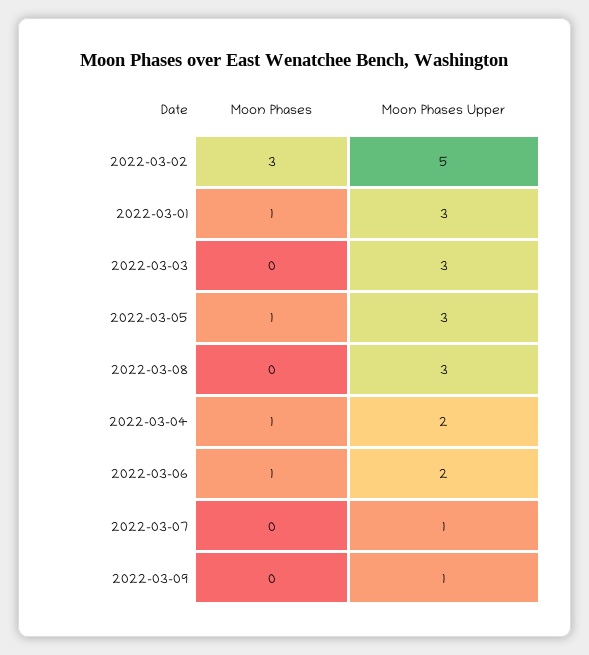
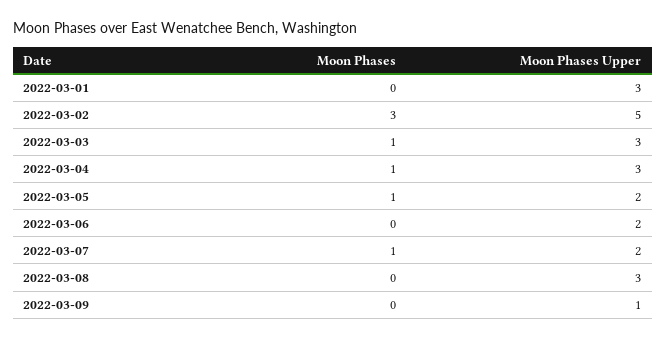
  {
    "Moon Phases": {
      "2022-03-02": 3,
-     "2022-03-01": 1,
+     "2022-03-01": 0,
-     "2022-03-03": 0,
+     "2022-03-03": 1,
      "2022-03-05": 1,
      "2022-03-08": 0,
      "2022-03-04": 1,
-     "2022-03-06": 1,
+     "2022-03-06": 0,
-     "2022-03-07": 0,
+     "2022-03-07": 1,
      "2022-03-09": 0
    },
    "Moon Phases Upper": {
      "2022-03-02": 5,
      "2022-03-01": 3,
      "2022-03-03": 3,
-     "2022-03-05": 3,
+     "2022-03-05": 2,
      "2022-03-08": 3,
-     "2022-03-04": 2,
+     "2022-03-04": 3,
      "2022-03-06": 2,
-     "2022-03-07": 1,
+     "2022-03-07": 2,
      "2022-03-09": 1
    }
  }

